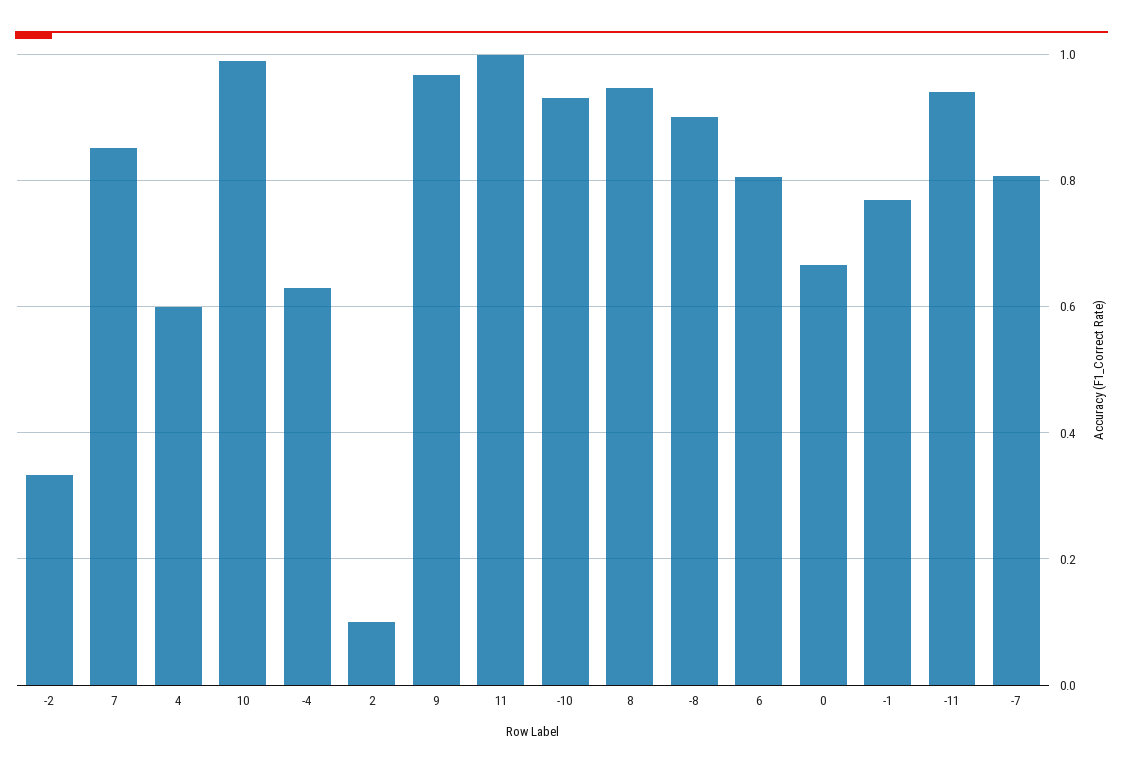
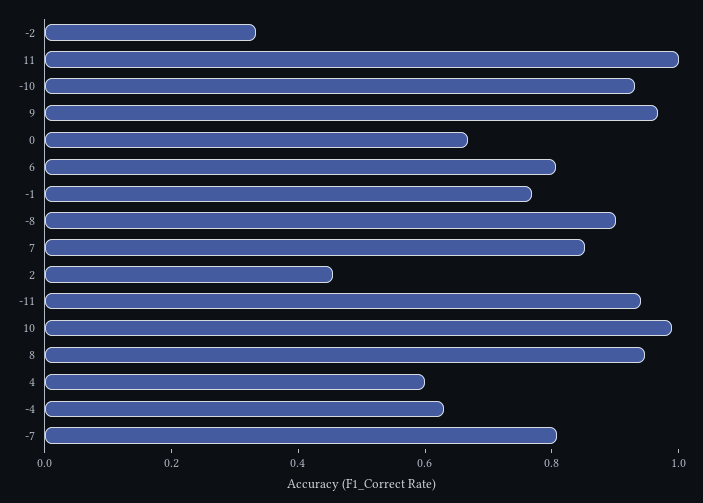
  {
    "-2": 0.34,
    "7": 0.86,
    "4": 0.6,
    "10": 1,
    "-4": 0.64,
-   "2": 0.1,
+   "2": 0.45,
    "9": 0.96,
    "11": 1,
    "-10": 0.94,
    "8": 0.94,
    "-8": 0.9,
    "6": 0.8,
    "0": 0.66,
    "-1": 0.76,
    "-11": 0.94,
    "-7": 0.8
  }

